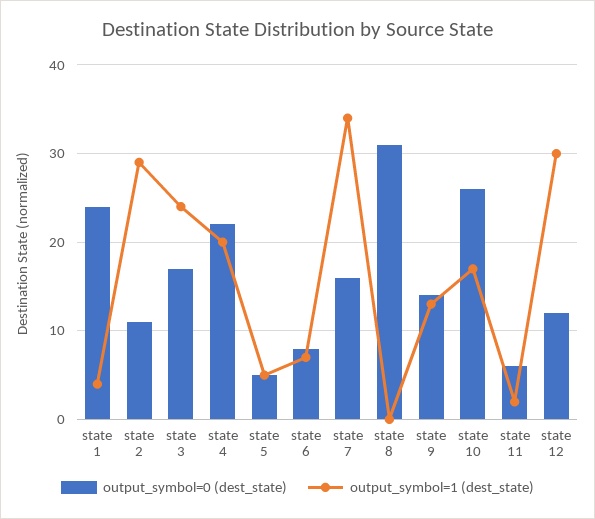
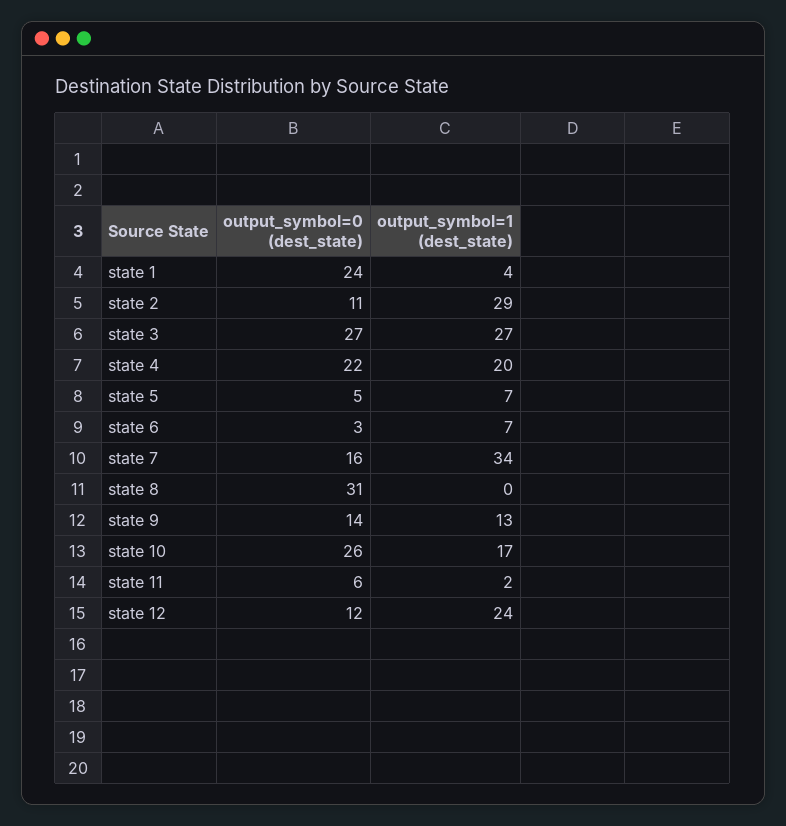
  {
    "output_symbol=0 (dest_state)": {
      "state 1": 24,
      "state 2": 11,
-     "state 3": 17,
+     "state 3": 27,
      "state 4": 22,
      "state 5": 5,
-     "state 6": 8,
+     "state 6": 3,
      "state 7": 16,
      "state 8": 31,
      "state 9": 14,
      "state 10": 26,
      "state 11": 6,
      "state 12": 12
    },
    "output_symbol=1 (dest_state)": {
      "state 1": 4,
      "state 2": 29,
-     "state 3": 24,
+     "state 3": 27,
      "state 4": 20,
-     "state 5": 5,
+     "state 5": 7,
      "state 6": 7,
      "state 7": 34,
      "state 8": 0,
      "state 9": 13,
      "state 10": 17,
      "state 11": 2,
-     "state 12": 30
+     "state 12": 24
    }
  }

